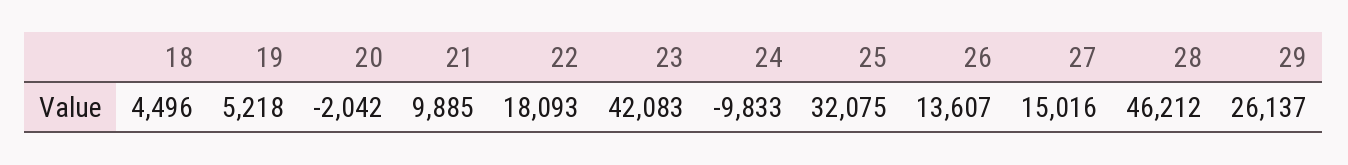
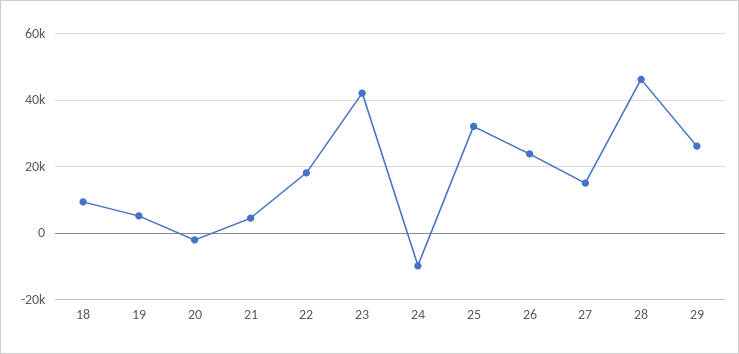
  {
-   "18": 4496,
+   "18": 10000,
    "19": 5218,
    "20": -2042,
-   "21": 9885,
+   "21": 4000,
    "22": 18093,
    "23": 42083,
    "24": -9833,
    "25": 32075,
-   "26": 13607,
+   "26": 24000,
    "27": 15016,
    "28": 46212,
    "29": 26137
  }

